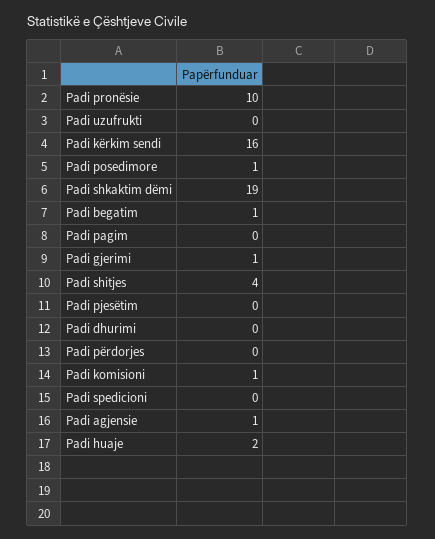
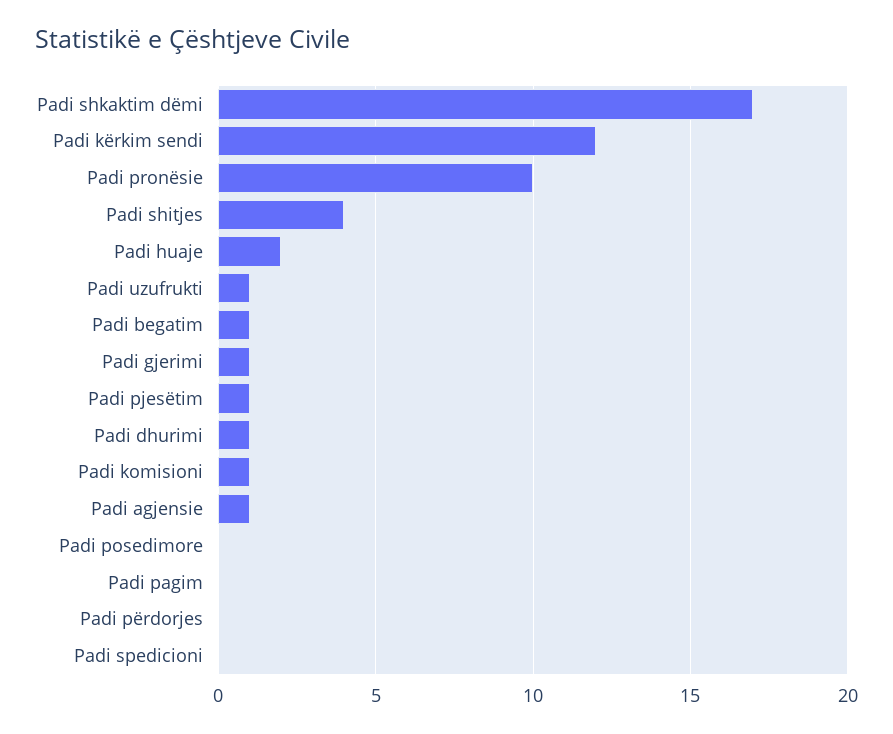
  {
    "Padi pronësie": 10,
-   "Padi uzufrukti": 0,
+   "Padi uzufrukti": 1,
-   "Padi kërkim sendi": 16,
+   "Padi kërkim sendi": 12,
-   "Padi posedimore": 1,
+   "Padi posedimore": 0,
-   "Padi shkaktim dëmi": 19,
+   "Padi shkaktim dëmi": 17,
    "Padi begatim": 1,
    "Padi pagim": 0,
    "Padi gjerimi": 1,
    "Padi shitjes": 4,
-   "Padi pjesëtim": 0,
+   "Padi pjesëtim": 1,
-   "Padi dhurimi": 0,
+   "Padi dhurimi": 1,
    "Padi përdorjes": 0,
    "Padi komisioni": 1,
    "Padi spedicioni": 0,
    "Padi agjensie": 1,
    "Padi huaje": 2
  }

